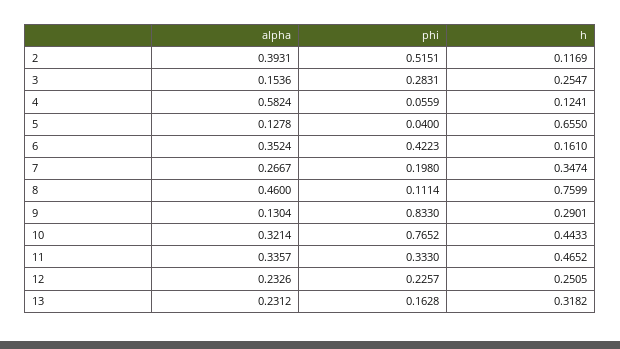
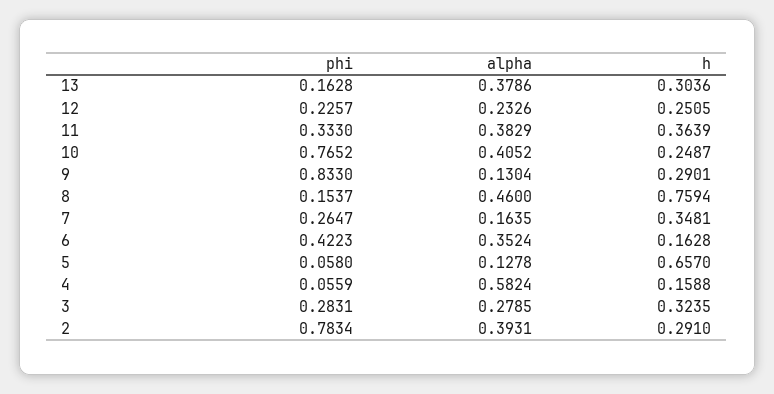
  {
    "alpha": {
      "2": 0.3931,
-     "3": 0.1536,
+     "3": 0.2785,
      "4": 0.5824,
      "5": 0.1278,
      "6": 0.3524,
-     "7": 0.2667,
+     "7": 0.1635,
      "8": 0.46,
      "9": 0.1304,
-     "10": 0.3214,
+     "10": 0.4052,
-     "11": 0.3357,
+     "11": 0.3829,
      "12": 0.2326,
-     "13": 0.2312
+     "13": 0.3786
    },
    "phi": {
-     "2": 0.5151,
+     "2": 0.7834,
      "3": 0.2831,
      "4": 0.0559,
-     "5": 0.04,
+     "5": 0.058,
      "6": 0.4223,
-     "7": 0.198,
+     "7": 0.2647,
-     "8": 0.1114,
+     "8": 0.1537,
      "9": 0.833,
      "10": 0.7652,
      "11": 0.333,
      "12": 0.2257,
      "13": 0.1628
    },
    "h": {
-     "2": 0.1169,
+     "2": 0.291,
-     "3": 0.2547,
+     "3": 0.3235,
-     "4": 0.1241,
+     "4": 0.1588,
-     "5": 0.655,
+     "5": 0.657,
-     "6": 0.161,
+     "6": 0.1628,
-     "7": 0.3474,
+     "7": 0.3481,
-     "8": 0.7599,
+     "8": 0.7594,
      "9": 0.2901,
-     "10": 0.4433,
+     "10": 0.2487,
-     "11": 0.4652,
+     "11": 0.3639,
      "12": 0.2505,
-     "13": 0.3182
+     "13": 0.3036
    }
  }

